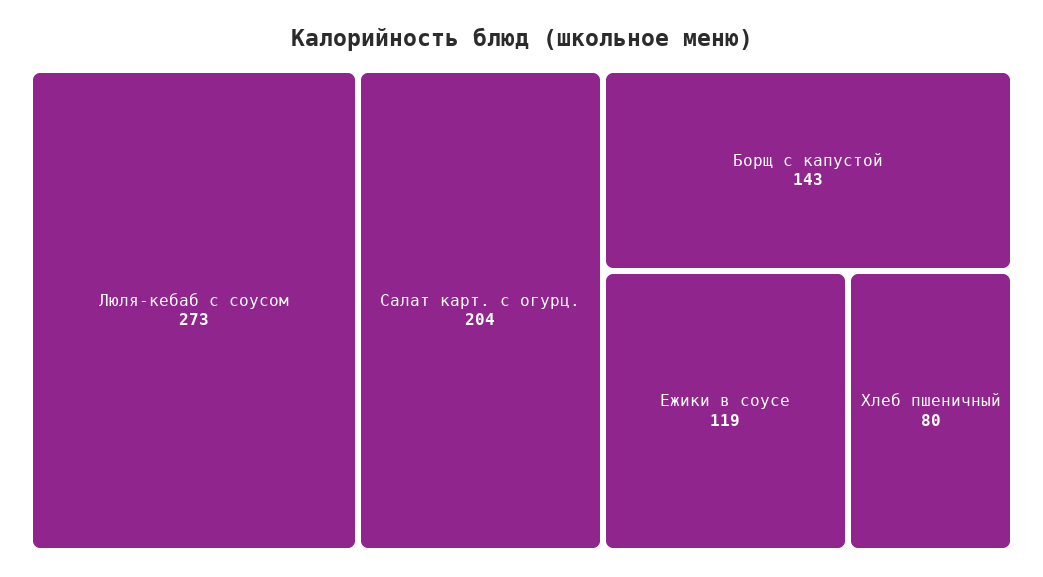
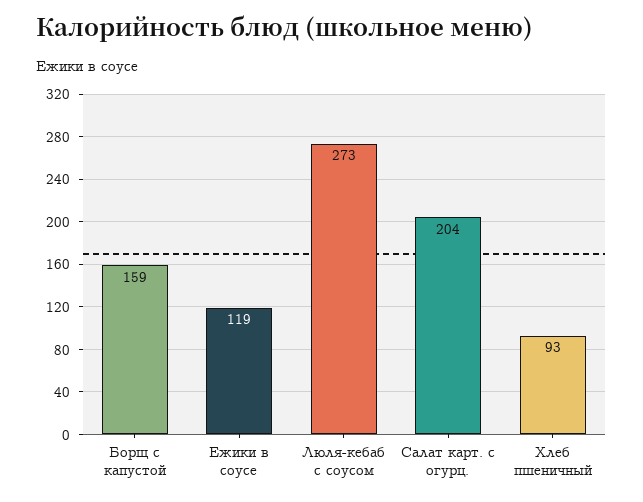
  {
    "Люля-кебаб с соусом": 273,
    "Салат карт. с огурц.": 204,
-   "Борщ с капустой": 143,
+   "Борщ с капустой": 159,
    "Ежики в соусе": 119,
-   "Хлеб пшеничный": 80
+   "Хлеб пшеничный": 93
  }

